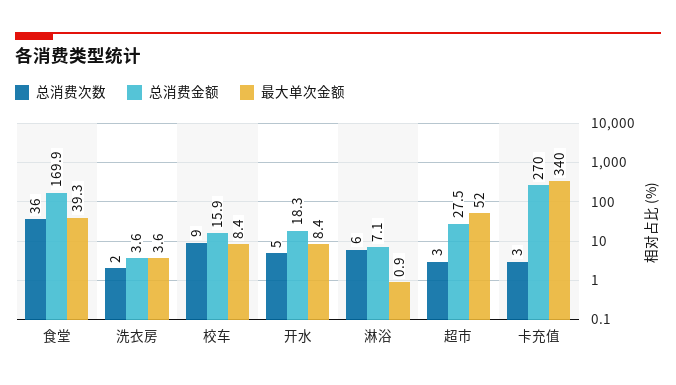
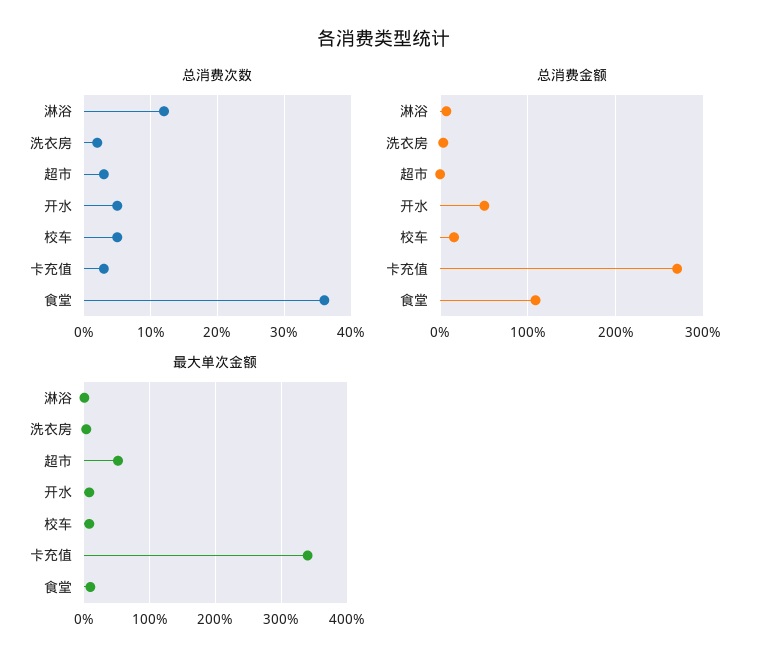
  {
    "总消费次数": {
      "食堂": 36,
      "洗衣房": 2,
-     "校车": 9,
+     "校车": 5,
      "开水": 5,
-     "淋浴": 6,
+     "淋浴": 12,
      "超市": 3,
      "卡充值": 3
    },
    "总消费金额": {
-     "食堂": 169.9,
+     "食堂": 110,
      "洗衣房": 3.6,
      "校车": 15.9,
-     "开水": 18.3,
+     "开水": 50,
      "淋浴": 7.1,
-     "超市": 27.5,
+     "超市": 0,
      "卡充值": 270
    },
    "最大单次金额": {
-     "食堂": 39.3,
+     "食堂": 10,
      "洗衣房": 3.6,
      "校车": 8.4,
      "开水": 8.4,
      "淋浴": 0.9,
      "超市": 52,
      "卡充值": 340
    }
  }

